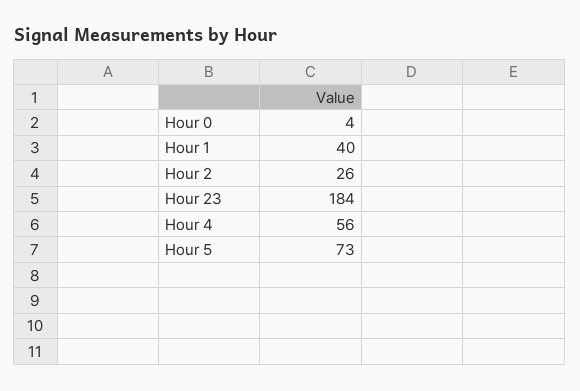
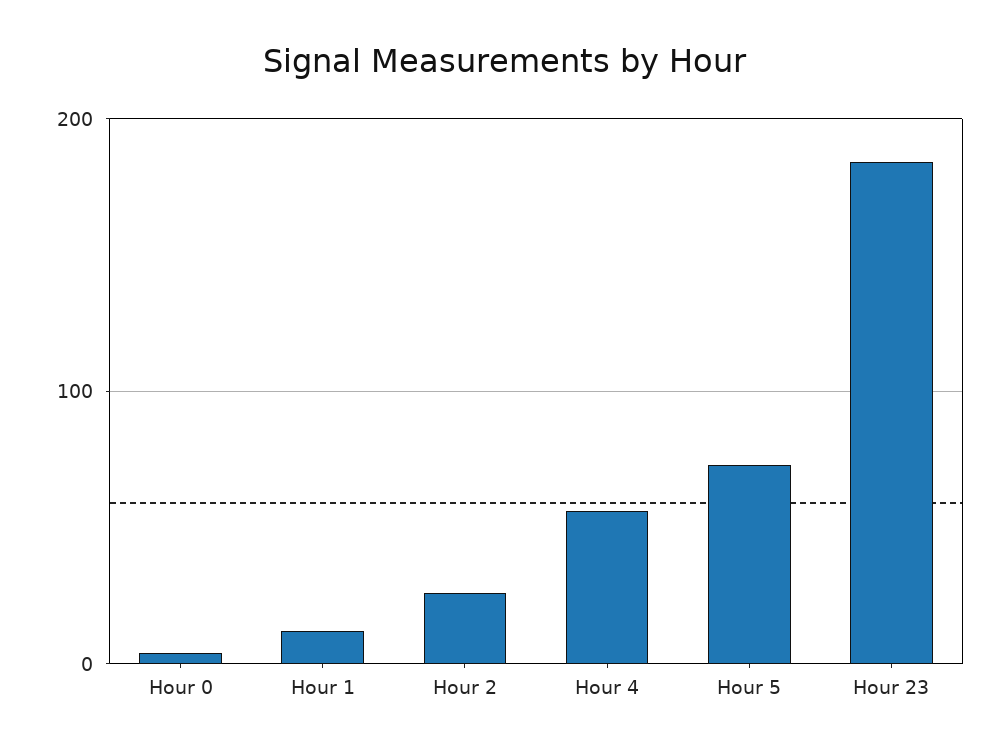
  {
    "Hour 0": 4,
-   "Hour 1": 40,
+   "Hour 1": 10,
    "Hour 2": 26,
    "Hour 23": 184,
    "Hour 4": 56,
    "Hour 5": 73
  }

